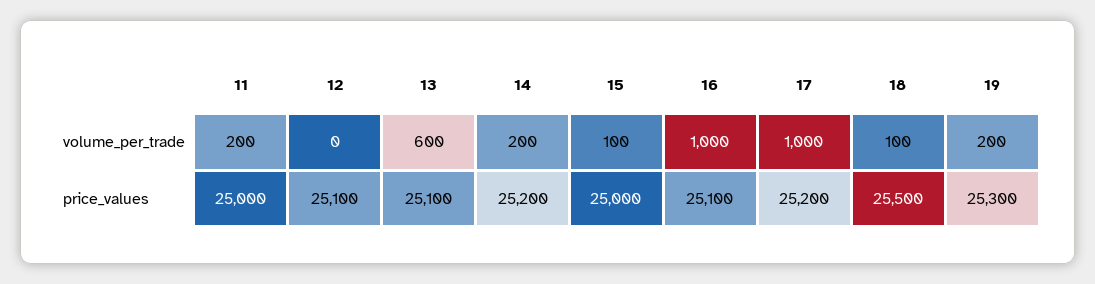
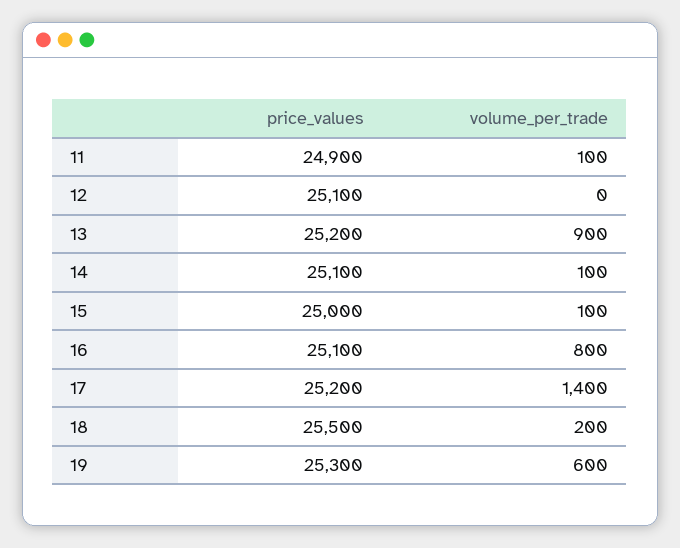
  {
    "11": {
-     "volume_per_trade": 200,
+     "volume_per_trade": 100,
-     "price_values": 25000
+     "price_values": 24900
    },
    "12": {
      "volume_per_trade": 0,
      "price_values": 25100
    },
    "13": {
-     "volume_per_trade": 600,
+     "volume_per_trade": 900,
-     "price_values": 25100
+     "price_values": 25200
    },
    "14": {
-     "volume_per_trade": 200,
+     "volume_per_trade": 100,
-     "price_values": 25200
+     "price_values": 25100
    },
    "15": {
      "volume_per_trade": 100,
      "price_values": 25000
    },
    "16": {
-     "volume_per_trade": 1000,
+     "volume_per_trade": 800,
      "price_values": 25100
    },
    "17": {
-     "volume_per_trade": 1000,
+     "volume_per_trade": 1400,
      "price_values": 25200
    },
    "18": {
-     "volume_per_trade": 100,
+     "volume_per_trade": 200,
      "price_values": 25500
    },
    "19": {
-     "volume_per_trade": 200,
+     "volume_per_trade": 600,
      "price_values": 25300
    }
  }

